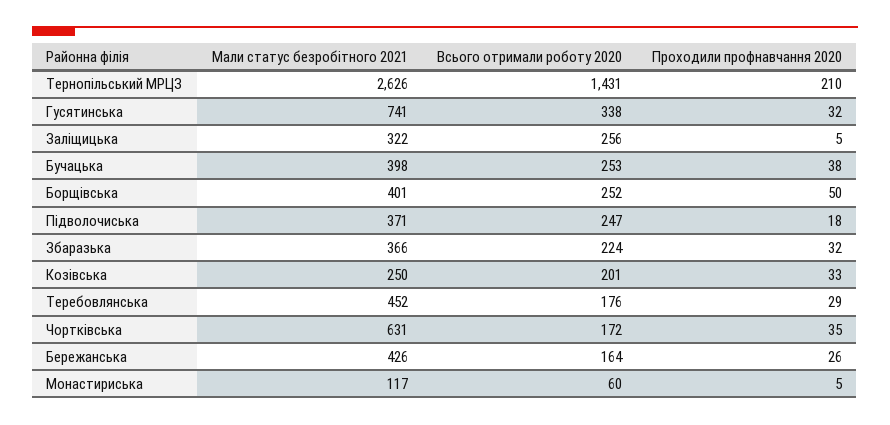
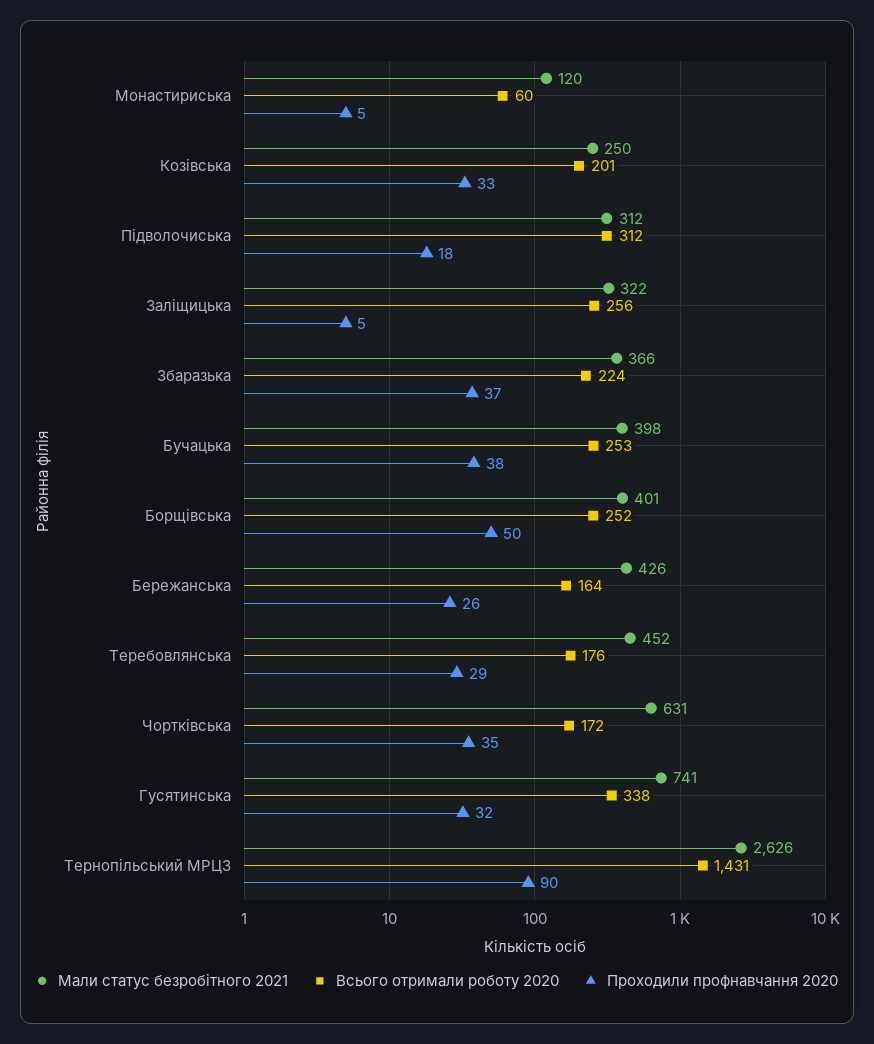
  {
    "Мали статус безробітного 2021": {
      "Тернопільський МРЦЗ": 2626,
      "Гусятинська": 741,
      "Заліщицька": 322,
      "Бучацька": 398,
      "Борщівська": 401,
-     "Підволочиська": 371,
+     "Підволочиська": 312,
      "Збаразька": 366,
      "Козівська": 250,
      "Теребовлянська": 452,
      "Чортківська": 631,
      "Бережанська": 426,
-     "Монастириська": 117
+     "Монастириська": 120
    },
    "Всього отримали роботу 2020": {
      "Тернопільський МРЦЗ": 1431,
      "Гусятинська": 338,
      "Заліщицька": 256,
      "Бучацька": 253,
      "Борщівська": 252,
-     "Підволочиська": 247,
+     "Підволочиська": 312,
      "Збаразька": 224,
      "Козівська": 201,
      "Теребовлянська": 176,
      "Чортківська": 172,
      "Бережанська": 164,
      "Монастириська": 60
    },
    "Проходили профнавчання 2020": {
-     "Тернопільський МРЦЗ": 210,
+     "Тернопільський МРЦЗ": 90,
      "Гусятинська": 32,
      "Заліщицька": 5,
      "Бучацька": 38,
      "Борщівська": 50,
      "Підволочиська": 18,
-     "Збаразька": 32,
+     "Збаразька": 37,
      "Козівська": 33,
      "Теребовлянська": 29,
      "Чортківська": 35,
      "Бережанська": 26,
      "Монастириська": 5
    }
  }

